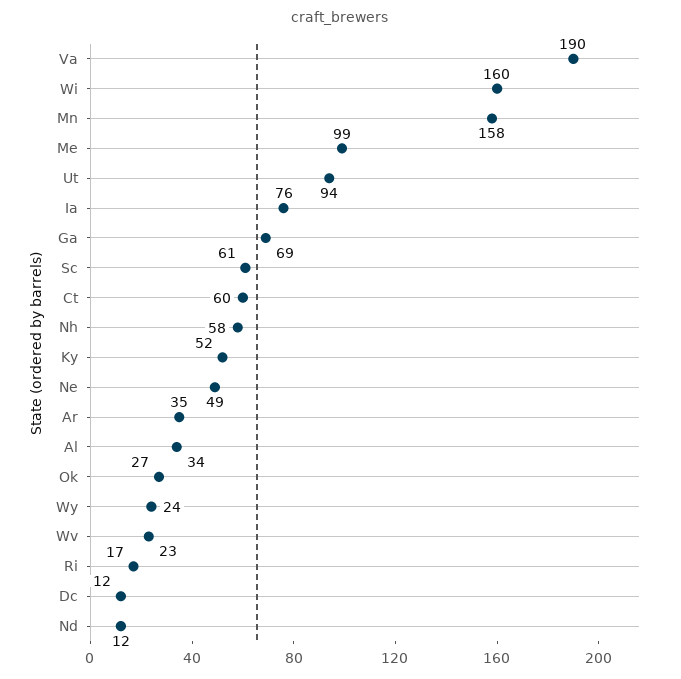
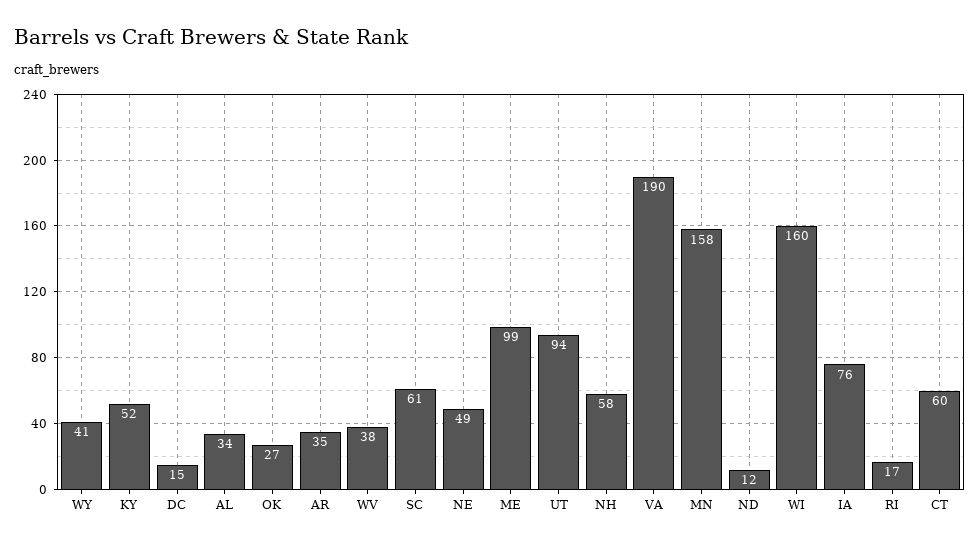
  {
    "Va": 190,
    "Wi": 160,
    "Mn": 158,
    "Me": 99,
    "Ut": 94,
    "Ia": 76,
-   "Ga": 69,
    "Sc": 61,
    "Ct": 60,
    "Nh": 58,
    "Ky": 52,
    "Ne": 49,
    "Ar": 35,
    "Al": 34,
    "Ok": 27,
-   "Wy": 24,
+   "Wy": 41,
-   "Wv": 23,
+   "Wv": 38,
    "Ri": 17,
-   "Dc": 12,
+   "Dc": 15,
    "Nd": 12
  }

